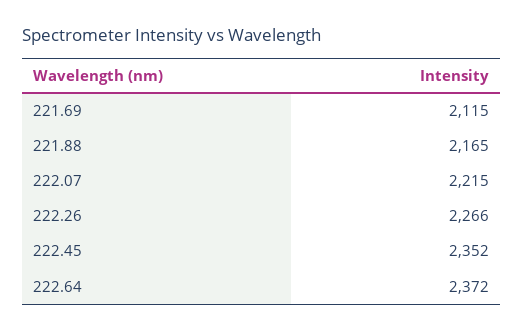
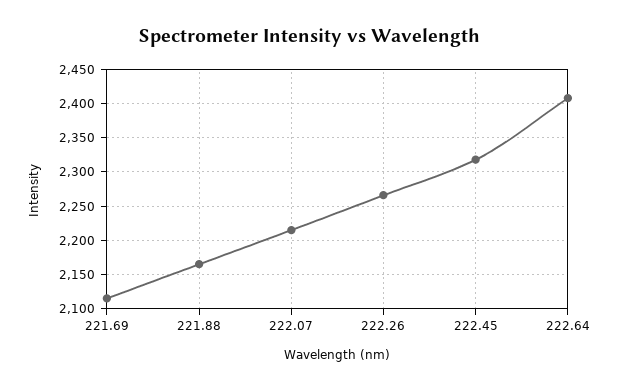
  {
    "221.69": 2115,
    "221.88": 2165,
    "222.07": 2215,
    "222.26": 2266,
-   "222.45": 2352,
+   "222.45": 2320,
-   "222.64": 2372
+   "222.64": 2410
  }

